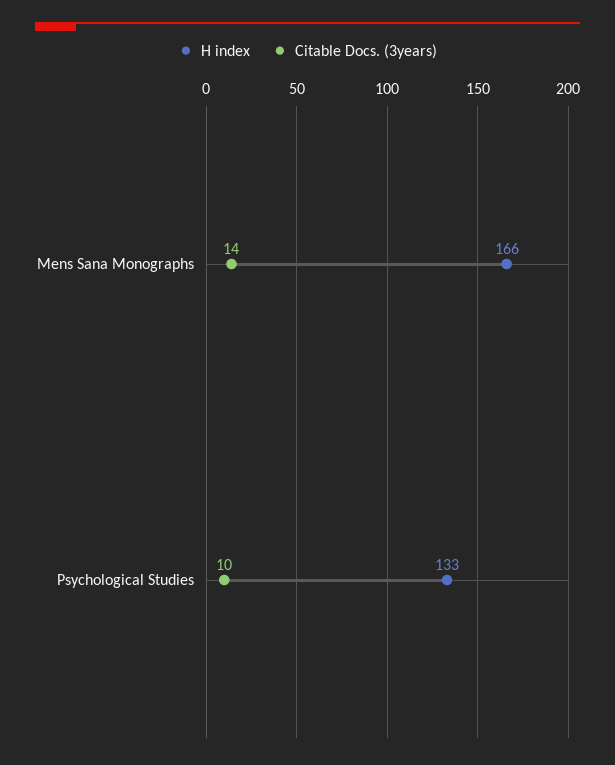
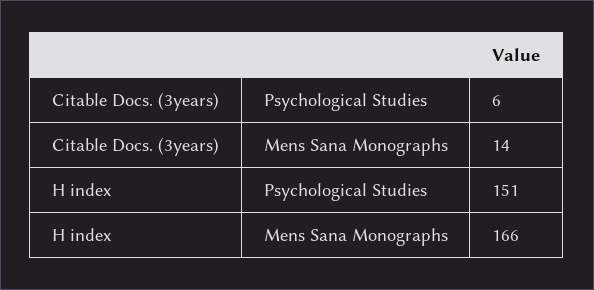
  {
    "H index": {
      "Mens Sana Monographs": 166,
-     "Psychological Studies": 133
+     "Psychological Studies": 151
    },
    "Citable Docs. (3years)": {
      "Mens Sana Monographs": 14,
-     "Psychological Studies": 10
+     "Psychological Studies": 6
    }
  }

